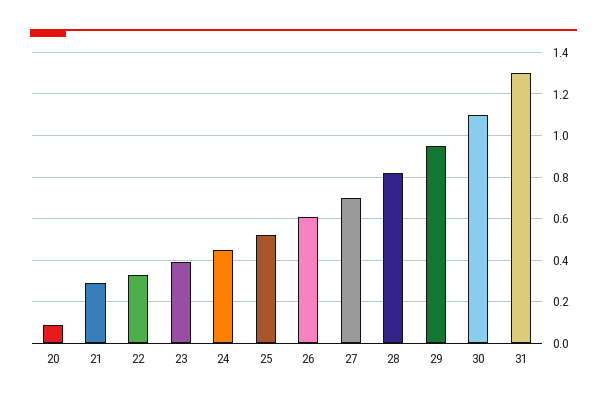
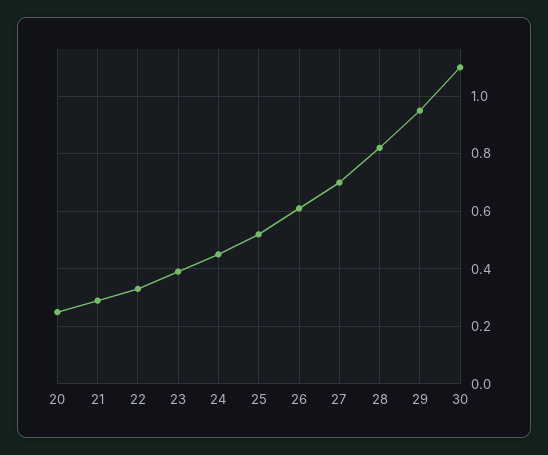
  {
-   "20": 0.1,
+   "20": 0.25,
    "21": 0.3,
    "22": 0.35,
    "23": 0.4,
    "24": 0.45,
    "25": 0.5,
    "26": 0.6,
    "27": 0.7,
    "28": 0.8,
    "29": 0.95,
-   "30": 1.1,
+   "30": 1.1
-   "31": 1.3
  }

